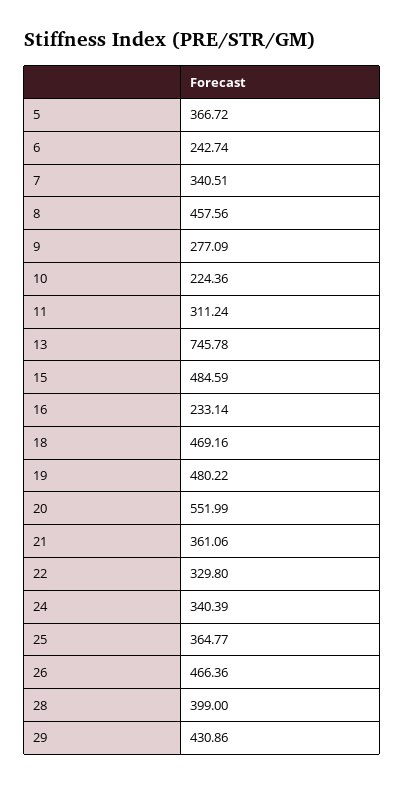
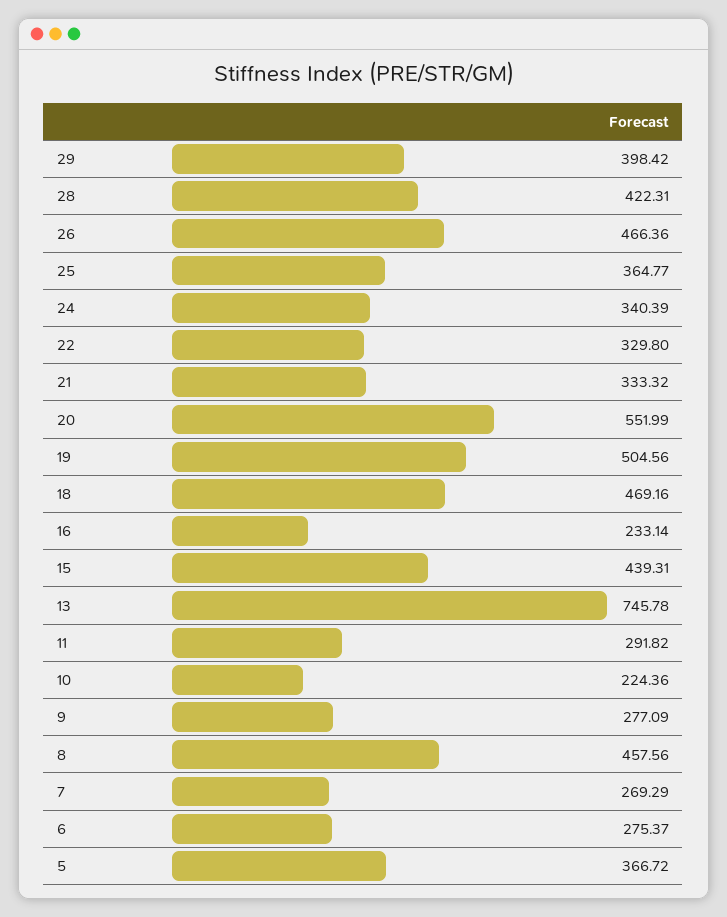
  {
    "5": 366.72,
-   "6": 242.74,
+   "6": 275.37,
-   "7": 340.51,
+   "7": 269.29,
    "8": 457.56,
    "9": 277.09,
    "10": 224.36,
-   "11": 311.24,
+   "11": 291.82,
    "13": 745.78,
-   "15": 484.59,
+   "15": 439.31,
    "16": 233.14,
    "18": 469.16,
-   "19": 480.22,
+   "19": 504.56,
    "20": 551.99,
-   "21": 361.06,
+   "21": 333.32,
    "22": 329.8,
    "24": 340.39,
    "25": 364.77,
    "26": 466.36,
-   "28": 399,
+   "28": 422.31,
-   "29": 430.86
+   "29": 398.42
  }

